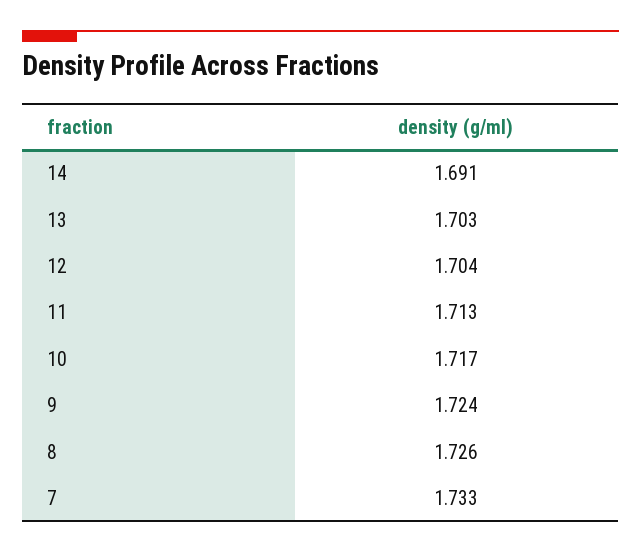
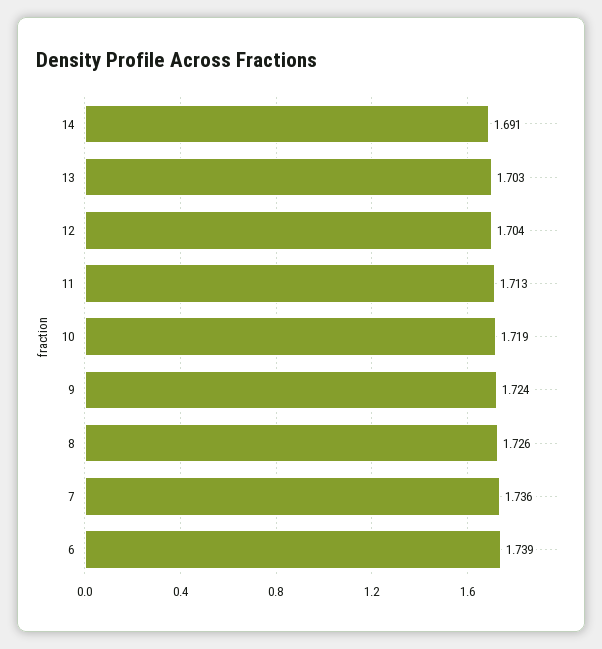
  {
    "14": 1.691,
    "13": 1.703,
    "12": 1.704,
    "11": 1.713,
-   "10": 1.717,
+   "10": 1.719,
    "9": 1.724,
    "8": 1.726,
-   "7": 1.733
+   "7": 1.736,
+   "6": 1.739
  }

